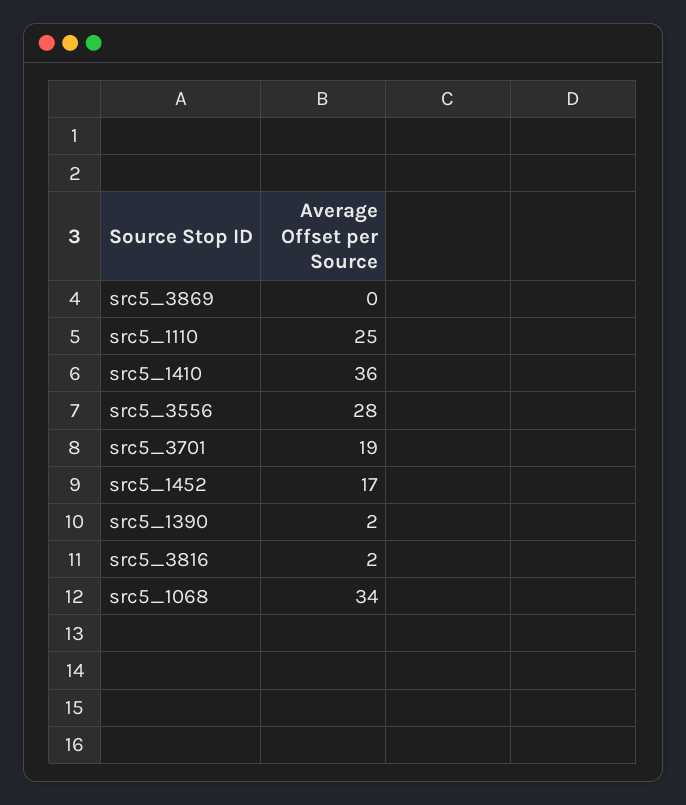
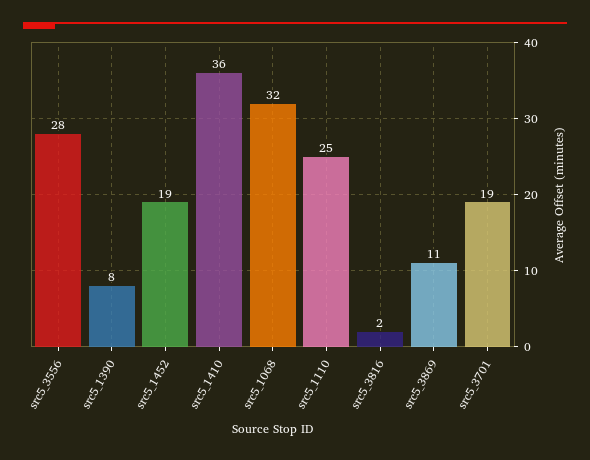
  {
-   "src5_3869": 0,
+   "src5_3869": 11,
    "src5_1110": 25,
    "src5_1410": 36,
    "src5_3556": 28,
    "src5_3701": 19,
-   "src5_1452": 17,
+   "src5_1452": 19,
-   "src5_1390": 2,
+   "src5_1390": 8,
    "src5_3816": 2,
-   "src5_1068": 34
+   "src5_1068": 32
  }

